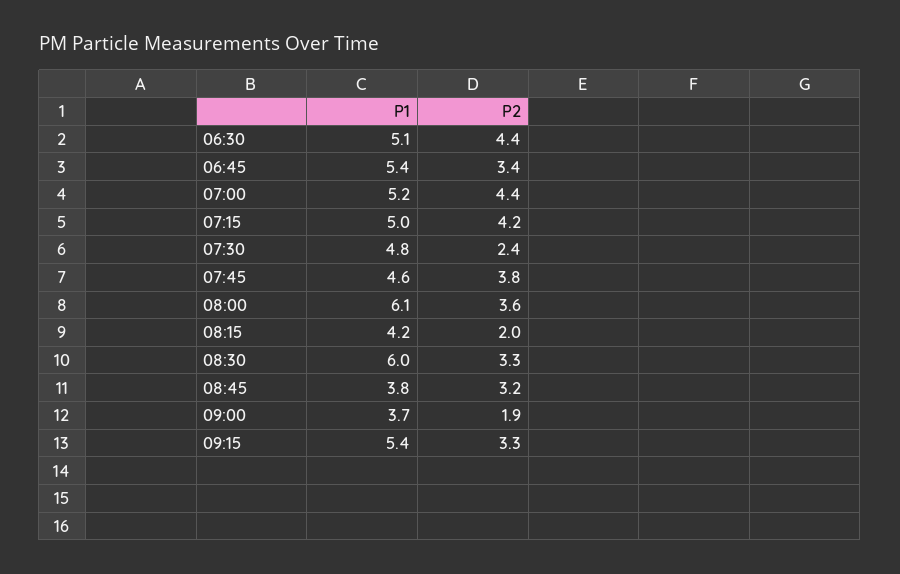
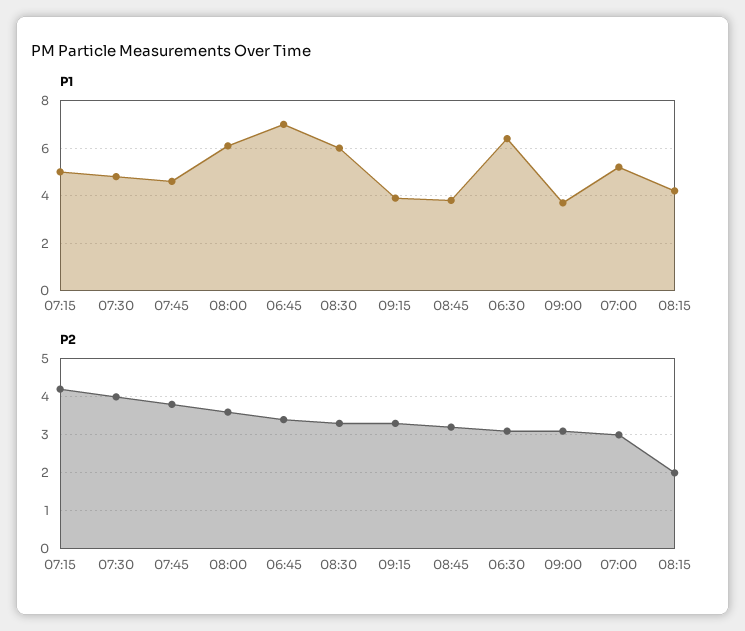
  {
    "P1": {
-     "06:30": 5.1,
+     "06:30": 6.5,
-     "06:45": 5.4,
+     "06:45": 7,
      "07:00": 5.2,
      "07:15": 5,
      "07:30": 4.8,
      "07:45": 4.6,
      "08:00": 6.1,
      "08:15": 4.2,
      "08:30": 6,
      "08:45": 3.8,
      "09:00": 3.7,
-     "09:15": 5.4
+     "09:15": 4
    },
    "P2": {
-     "06:30": 4.4,
+     "06:30": 3,
      "06:45": 3.4,
-     "07:00": 4.4,
+     "07:00": 3,
      "07:15": 4.2,
-     "07:30": 2.4,
+     "07:30": 4,
      "07:45": 3.8,
      "08:00": 3.6,
      "08:15": 2,
      "08:30": 3.3,
      "08:45": 3.2,
-     "09:00": 1.9,
+     "09:00": 3,
      "09:15": 3.3
    }
  }

